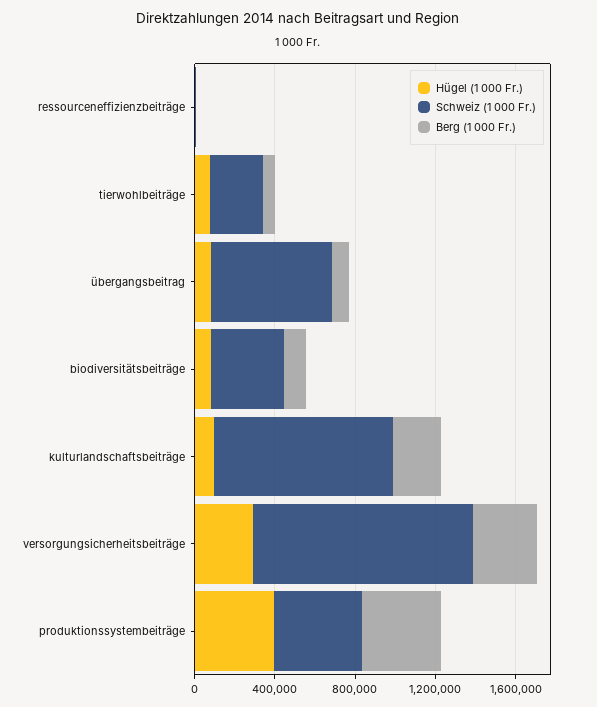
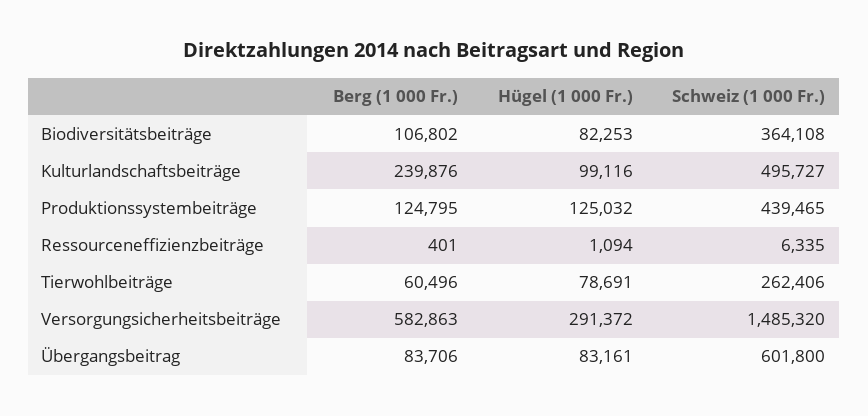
  {
    "Hügel (1 000 Fr.)": {
      "ressourceneffizienzbeiträge": 1094,
      "tierwohlbeiträge": 78691,
      "übergangsbeitrag": 83161,
      "biodiversitätsbeiträge": 82253,
      "kulturlandschaftsbeiträge": 99116,
      "versorgungsicherheitsbeiträge": 291372,
-     "produktionssystembeiträge": 400000
+     "produktionssystembeiträge": 125032
    },
    "Schweiz (1 000 Fr.)": {
      "ressourceneffizienzbeiträge": 6335,
      "tierwohlbeiträge": 262406,
      "übergangsbeitrag": 601800,
      "biodiversitätsbeiträge": 364108,
-     "kulturlandschaftsbeiträge": 900000,
+     "kulturlandschaftsbeiträge": 495727,
-     "versorgungsicherheitsbeiträge": 1100000,
+     "versorgungsicherheitsbeiträge": 1485320,
      "produktionssystembeiträge": 439465
    },
    "Berg (1 000 Fr.)": {
      "ressourceneffizienzbeiträge": 401,
      "tierwohlbeiträge": 60496,
      "übergangsbeitrag": 83706,
      "biodiversitätsbeiträge": 106802,
      "kulturlandschaftsbeiträge": 239876,
-     "versorgungsicherheitsbeiträge": 300000,
+     "versorgungsicherheitsbeiträge": 582863,
-     "produktionssystembeiträge": 400000
+     "produktionssystembeiträge": 124795
    }
  }

